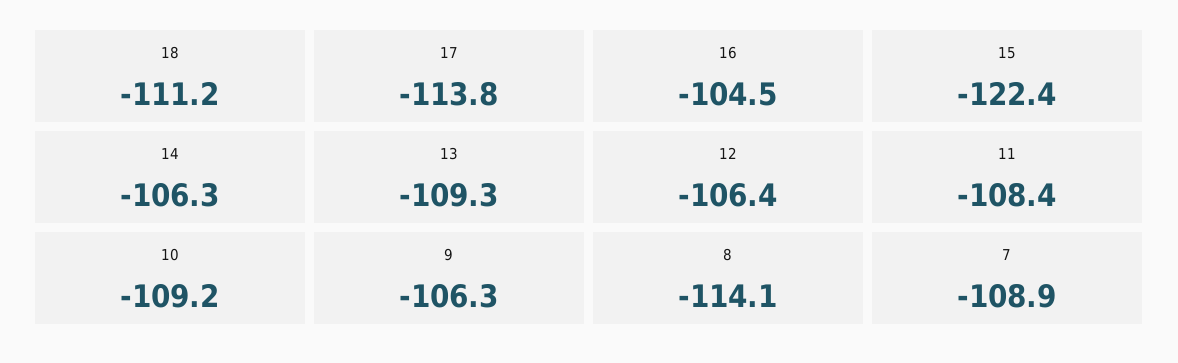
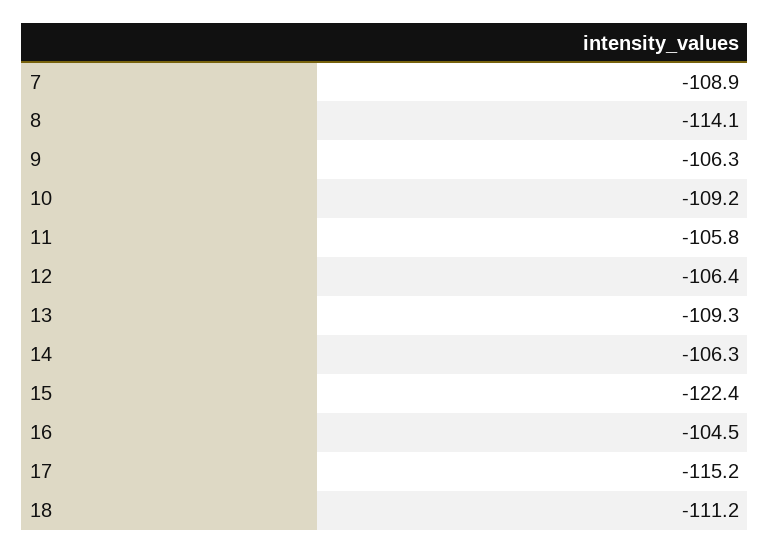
  {
    "18": -111.2,
-   "17": -113.8,
+   "17": -115.2,
    "16": -104.5,
    "15": -122.4,
    "14": -106.3,
    "13": -109.3,
    "12": -106.4,
-   "11": -108.4,
+   "11": -105.8,
    "10": -109.2,
    "9": -106.3,
    "8": -114.1,
    "7": -108.9
  }

